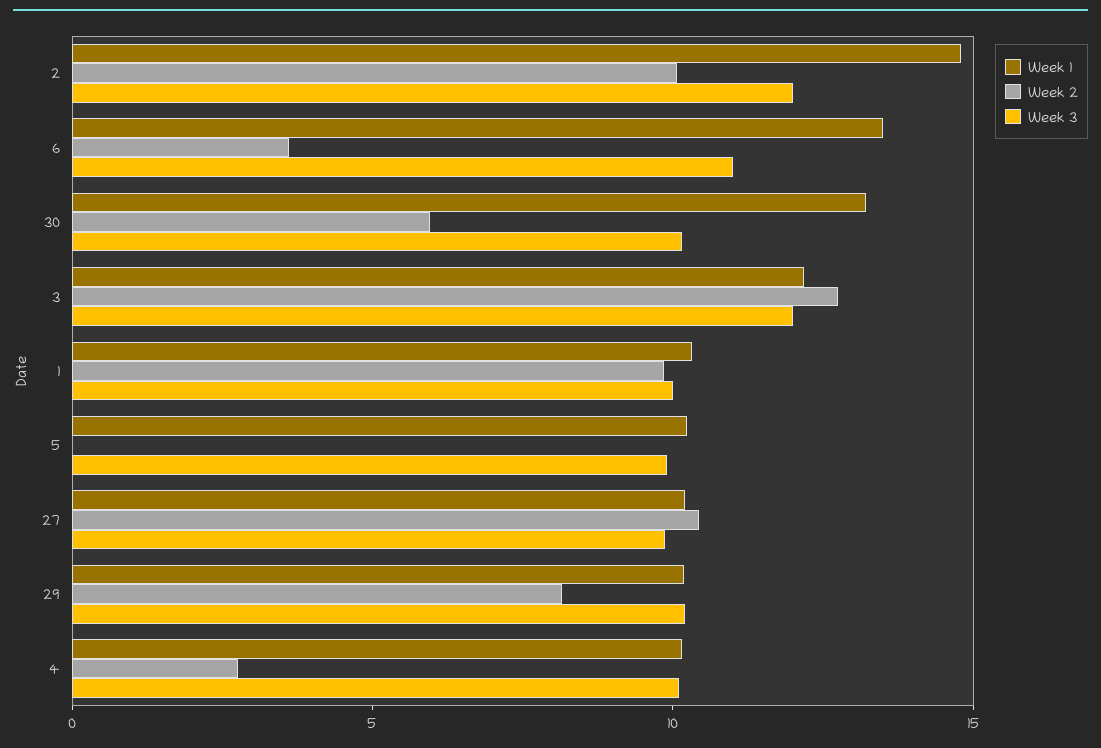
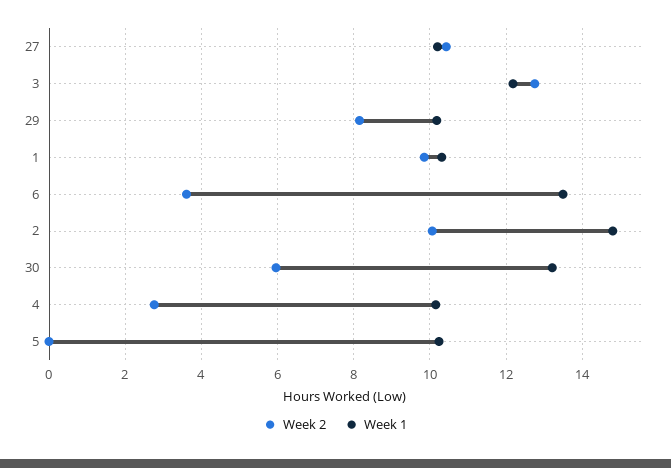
  {
    "Week 1": {
      "2": 14.8,
      "6": 13.4,
      "30": 13.2,
      "3": 12.2,
      "1": 10.4,
      "5": 10.2,
      "27": 10.2,
      "29": 10.2,
      "4": 10.2
    },
    "Week 2": {
      "2": 10,
      "6": 3.6,
      "30": 6,
      "3": 12.8,
      "1": 9.8,
      "5": 0,
      "27": 10.4,
      "29": 8.2,
      "4": 2.8
-   },
+   }
-   "Week 3": {
-     "2": 12,
-     "6": 11,
-     "30": 10,
-     "3": 12,
-     "1": 10,
-     "5": 10,
-     "27": 10,
-     "29": 10,
-     "4": 10
-   }
  }

